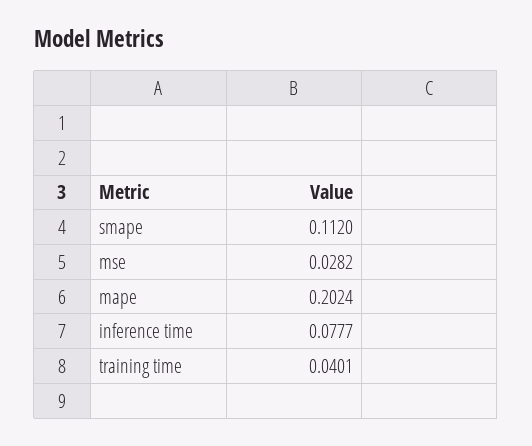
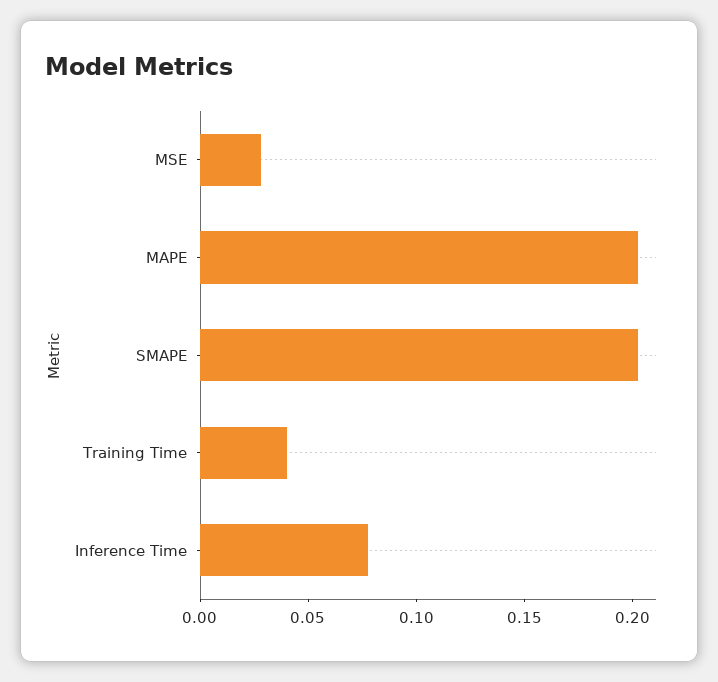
  {
-   "smape": 0.112,
+   "smape": 0.2,
    "mse": 0.0282,
    "mape": 0.2024,
    "inference time": 0.0777,
    "training time": 0.0401
  }

